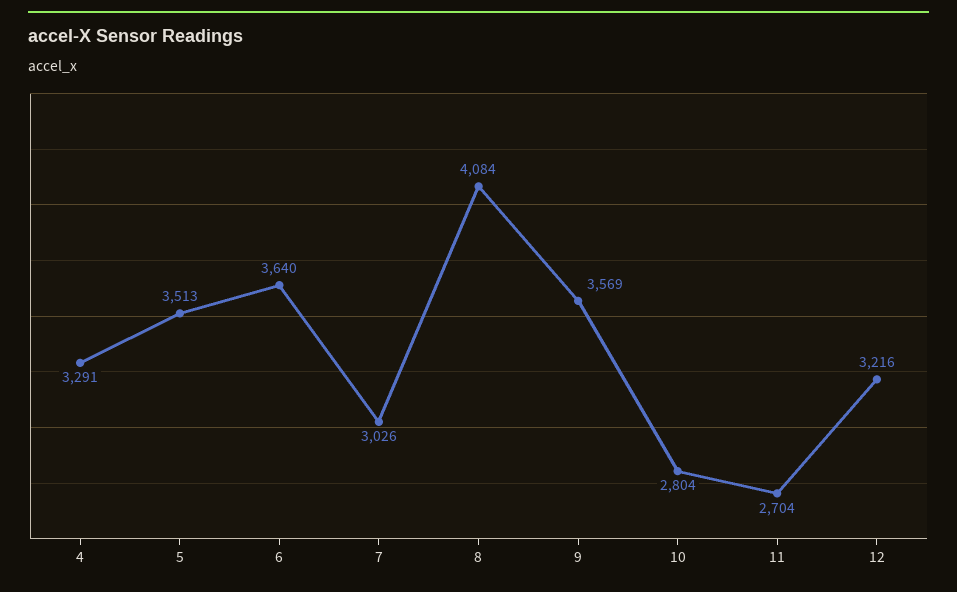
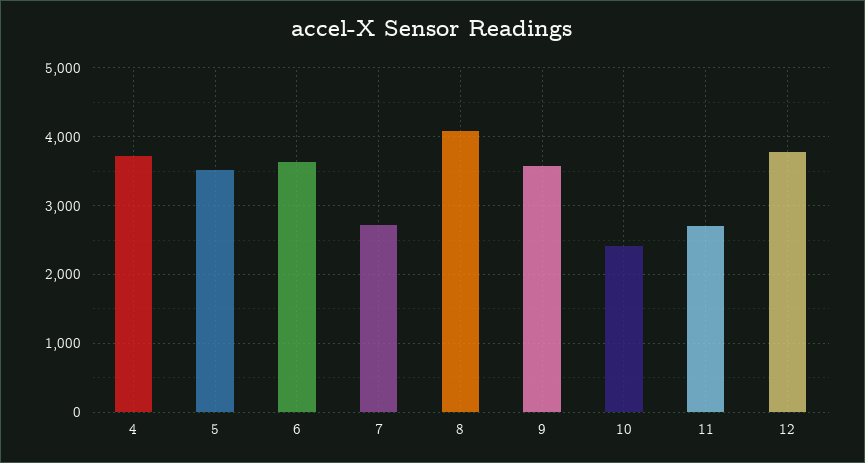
  {
-   "4": 3291,
+   "4": 3700,
    "5": 3513,
    "6": 3640,
-   "7": 3026,
+   "7": 2700,
    "8": 4084,
    "9": 3569,
-   "10": 2804,
+   "10": 2400,
    "11": 2704,
-   "12": 3216
+   "12": 3800
  }

